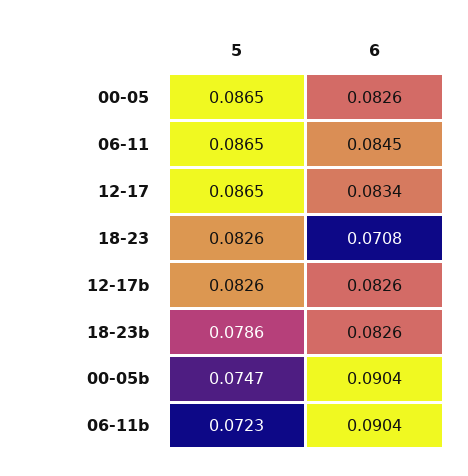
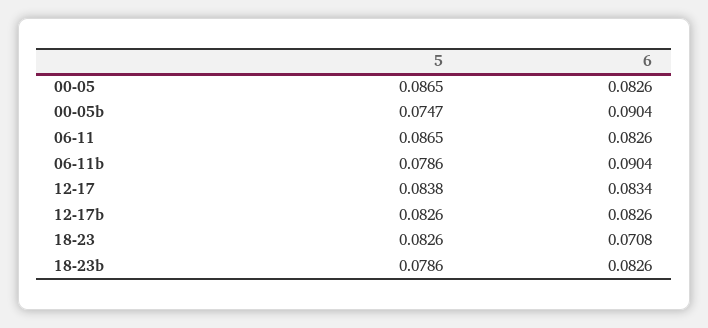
  {
    "5": {
      "00-05": 0.0865,
      "06-11": 0.0865,
-     "12-17": 0.0865,
+     "12-17": 0.0838,
      "18-23": 0.0826,
      "12-17b": 0.0826,
      "18-23b": 0.0786,
      "00-05b": 0.0747,
-     "06-11b": 0.0723
+     "06-11b": 0.0786
    },
    "6": {
      "00-05": 0.0826,
-     "06-11": 0.0845,
+     "06-11": 0.0826,
      "12-17": 0.0834,
      "18-23": 0.0708,
      "12-17b": 0.0826,
      "18-23b": 0.0826,
      "00-05b": 0.0904,
      "06-11b": 0.0904
    }
  }

